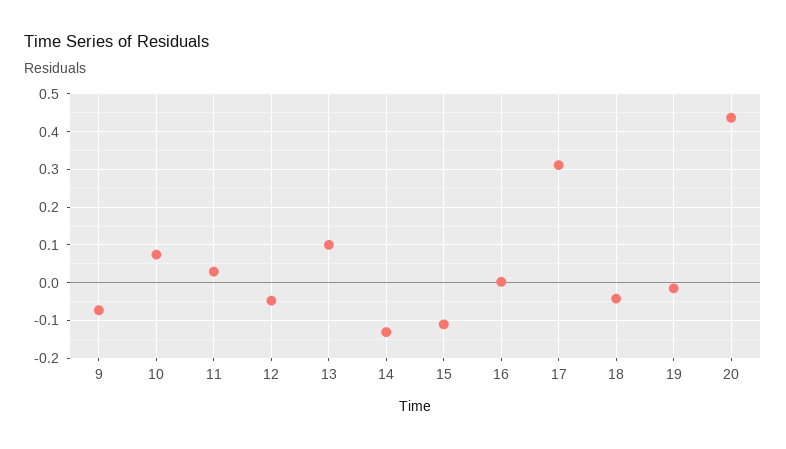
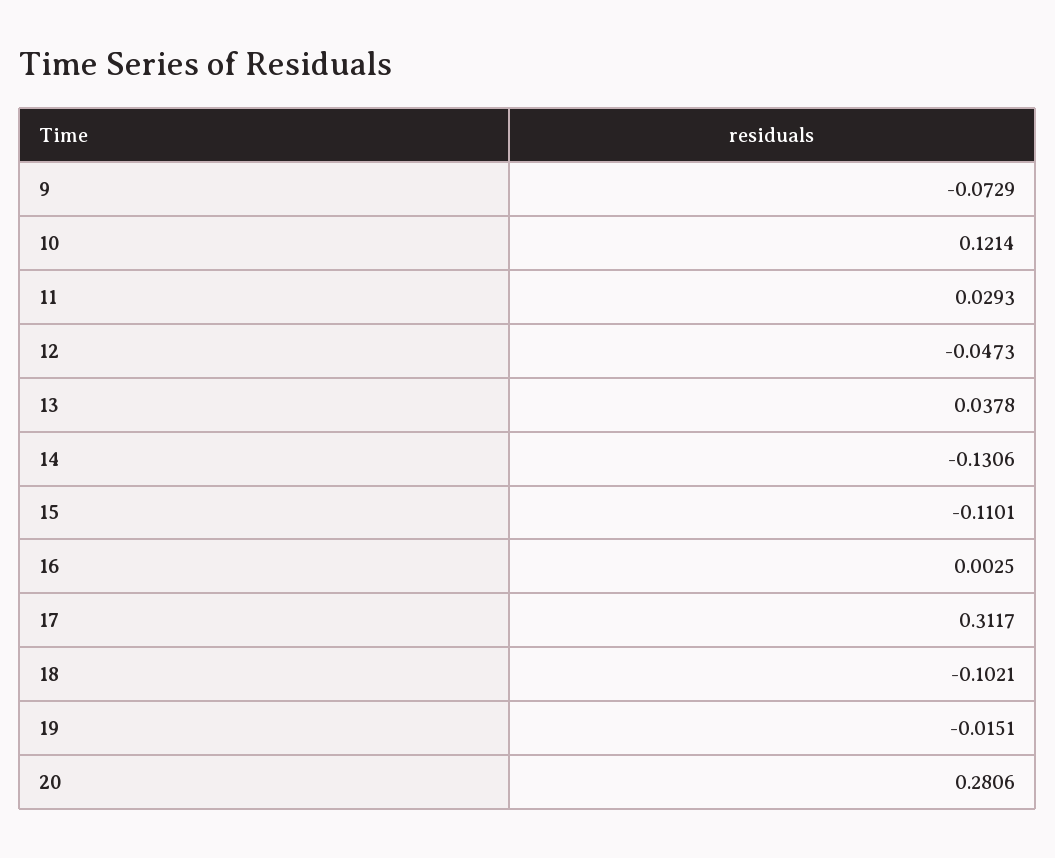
  {
    "9": -0.0729,
-   "10": 0.08,
+   "10": 0.1214,
    "11": 0.0293,
    "12": -0.0473,
-   "13": 0.1,
+   "13": 0.0378,
    "14": -0.1306,
    "15": -0.1101,
    "16": 0.0025,
    "17": 0.3117,
-   "18": -0.04,
+   "18": -0.1021,
    "19": -0.0151,
-   "20": 0.44
+   "20": 0.2806
  }

